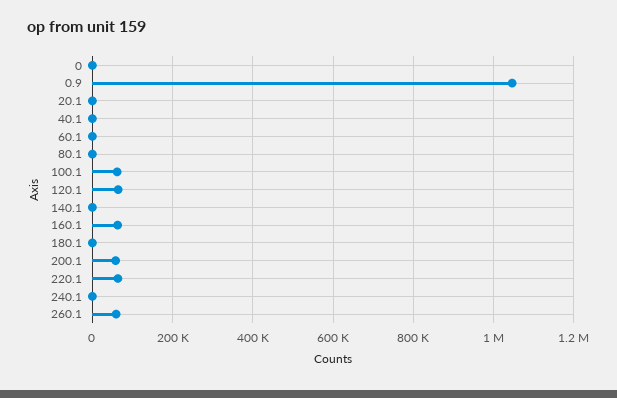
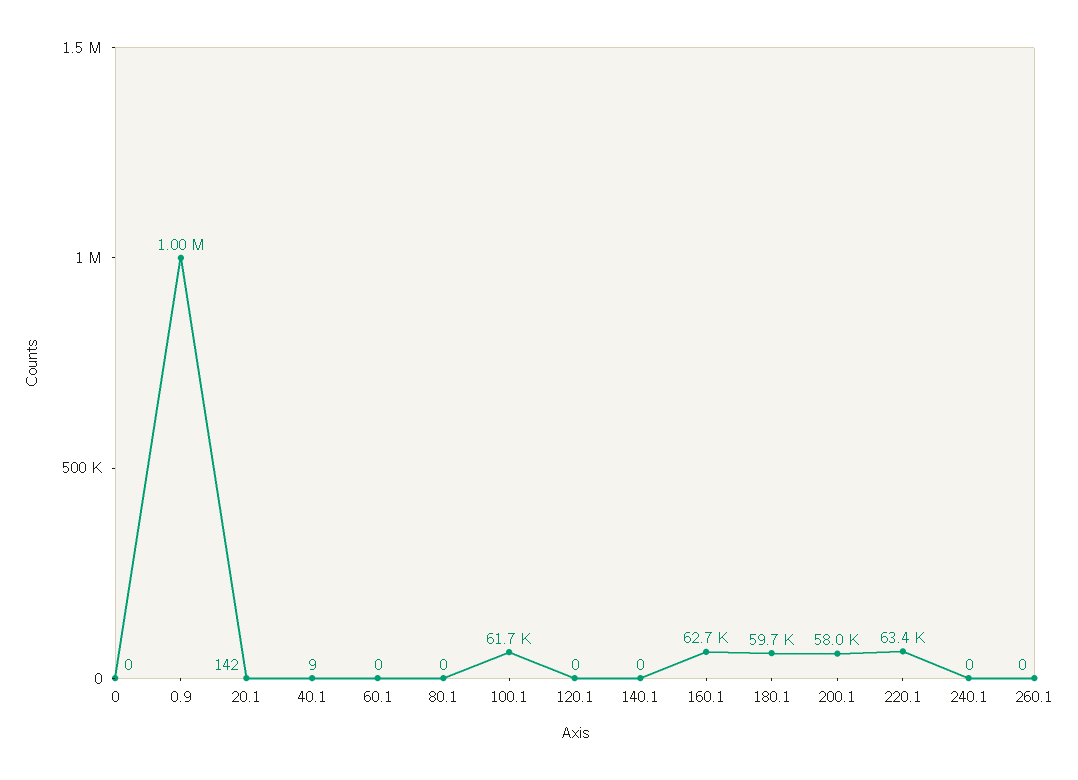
  {
    "0": 0,
-   "0.9": 1040000,
+   "0.9": 1000000,
    "20.1": 142,
    "40.1": 9,
    "60.1": 0,
    "80.1": 0,
    "100.1": 61700,
-   "120.1": 60000,
+   "120.1": 0,
    "140.1": 0,
    "160.1": 62700,
-   "180.1": 0,
+   "180.1": 59700,
    "200.1": 58000,
    "220.1": 63400,
    "240.1": 0,
-   "260.1": 60000
+   "260.1": 0
  }

